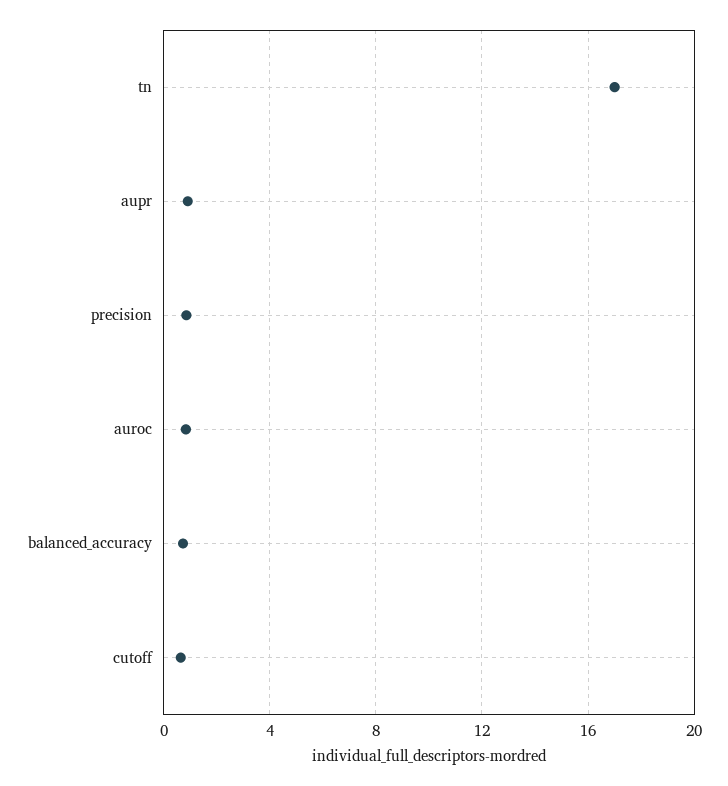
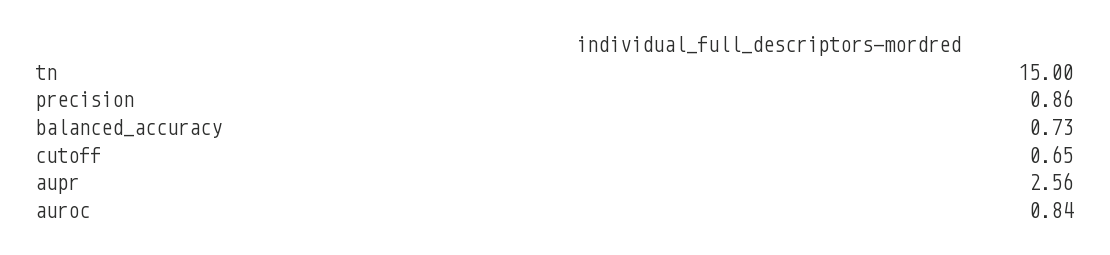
  {
-   "tn": 17,
+   "tn": 15,
-   "aupr": 1,
+   "aupr": 2.56,
    "precision": 0.86,
    "auroc": 0.84,
    "balanced_accuracy": 0.73,
    "cutoff": 0.65
  }

